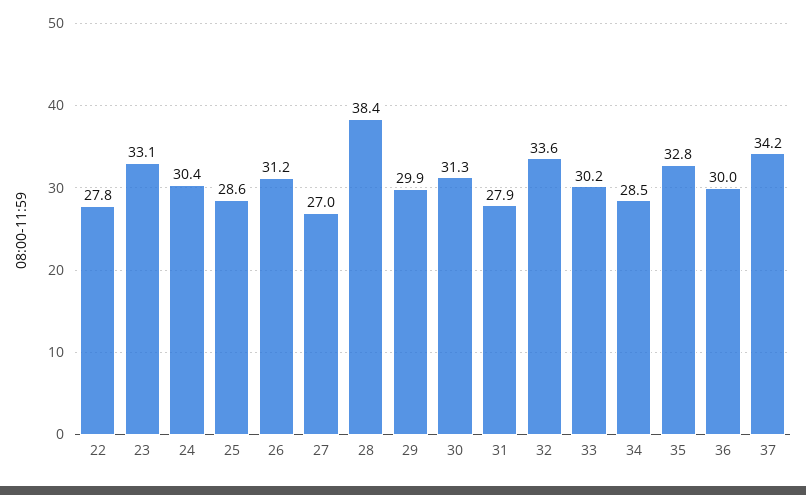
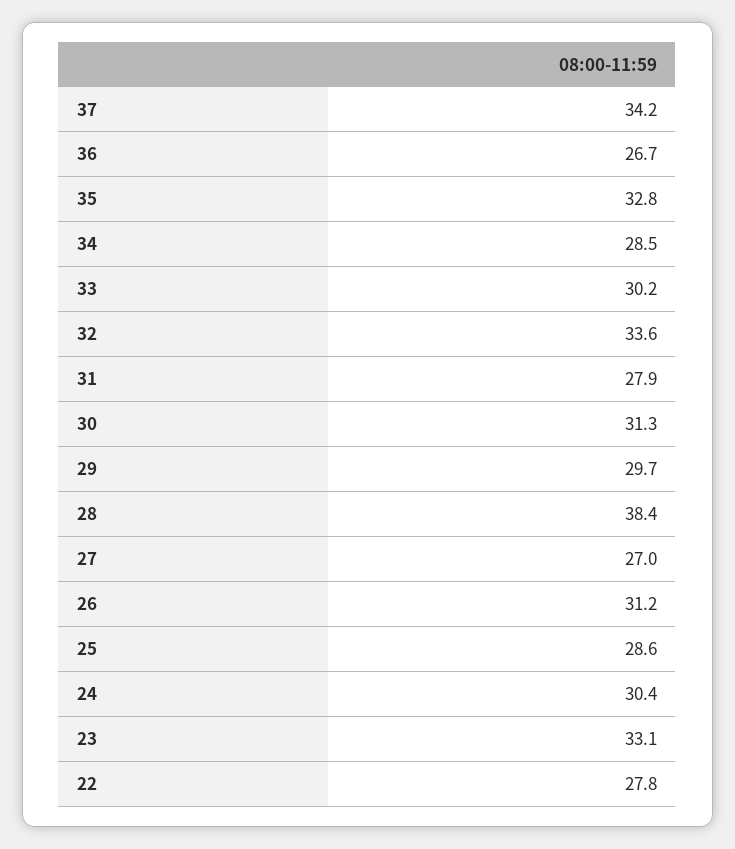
  {
    "22": 27.8,
    "23": 33.1,
    "24": 30.4,
    "25": 28.6,
    "26": 31.2,
    "27": 27,
    "28": 38.4,
-   "29": 29.9,
+   "29": 29.7,
    "30": 31.3,
    "31": 27.9,
    "32": 33.6,
    "33": 30.2,
    "34": 28.5,
    "35": 32.8,
-   "36": 30,
+   "36": 26.7,
    "37": 34.2
  }

